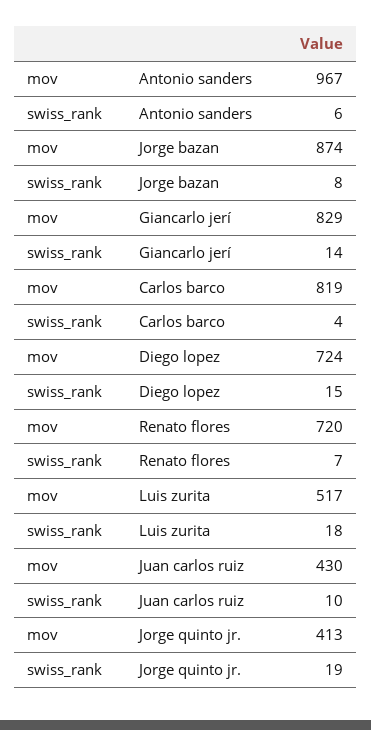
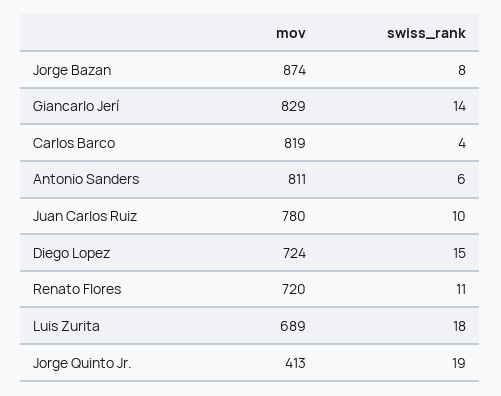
  {
    "mov": {
-     "Antonio sanders": 967,
+     "Antonio sanders": 811,
      "Jorge bazan": 874,
      "Giancarlo jerí": 829,
      "Carlos barco": 819,
      "Diego lopez": 724,
      "Renato flores": 720,
-     "Luis zurita": 517,
+     "Luis zurita": 689,
-     "Juan carlos ruiz": 430,
+     "Juan carlos ruiz": 780,
      "Jorge quinto jr.": 413
    },
    "swiss_rank": {
      "Antonio sanders": 6,
      "Jorge bazan": 8,
      "Giancarlo jerí": 14,
      "Carlos barco": 4,
      "Diego lopez": 15,
-     "Renato flores": 7,
+     "Renato flores": 11,
      "Luis zurita": 18,
      "Juan carlos ruiz": 10,
      "Jorge quinto jr.": 19
    }
  }

